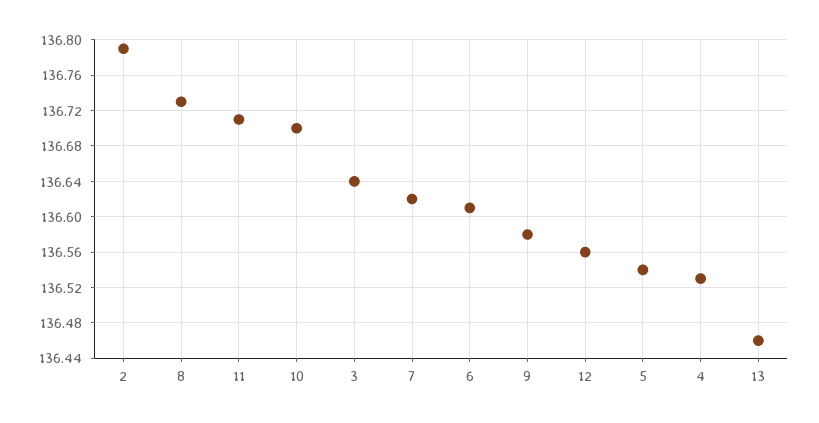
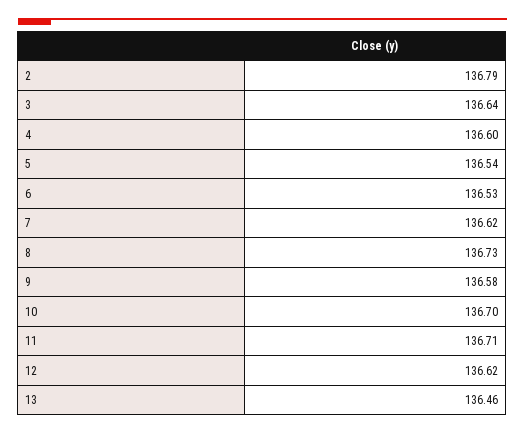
  {
    "2": 136.79,
    "8": 136.73,
    "11": 136.71,
    "10": 136.7,
    "3": 136.64,
    "7": 136.62,
-   "6": 136.61,
+   "6": 136.53,
    "9": 136.58,
-   "12": 136.56,
+   "12": 136.62,
    "5": 136.54,
-   "4": 136.53,
+   "4": 136.6,
    "13": 136.46
  }

